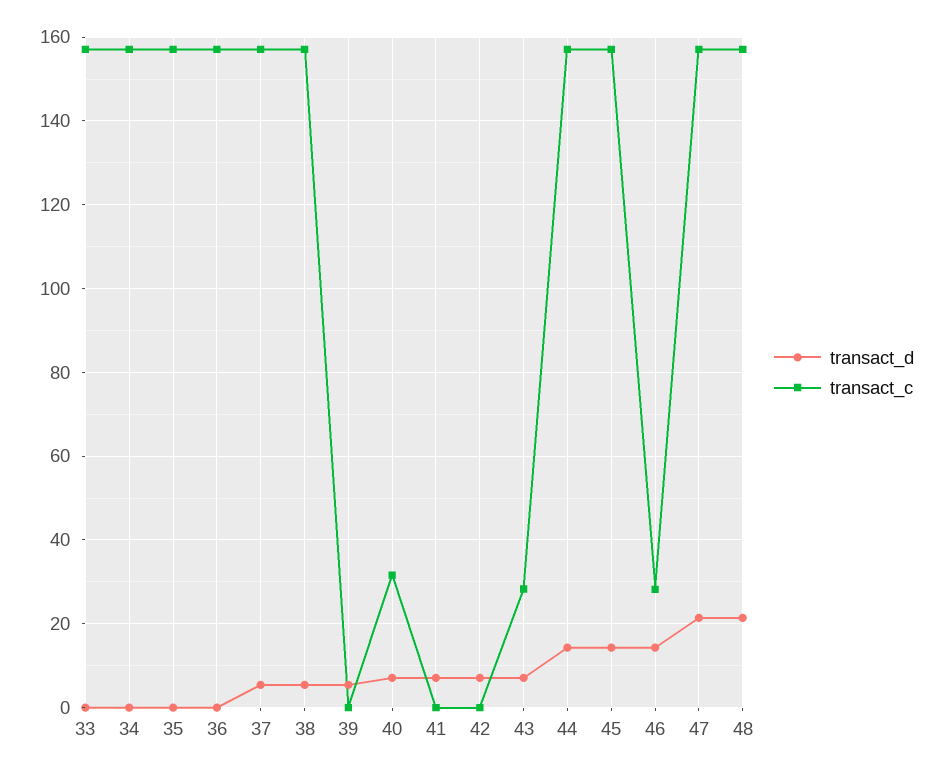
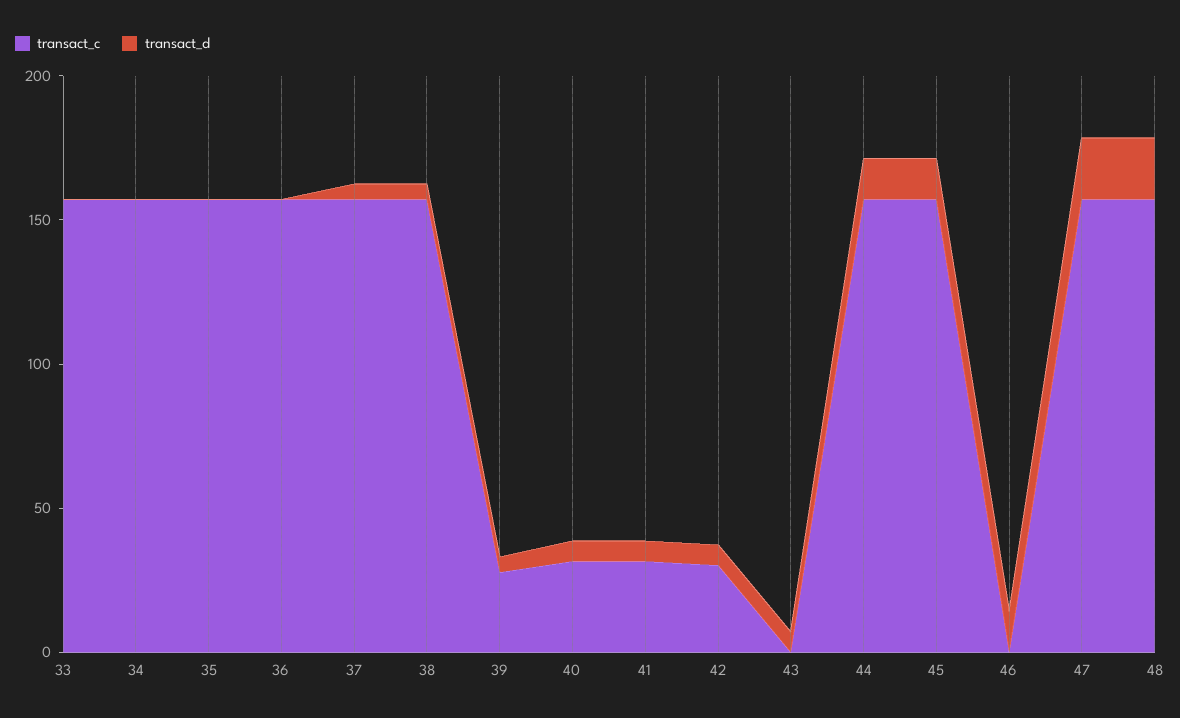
  {
    "transact_d": {
      "33": 0,
      "34": 0,
      "35": 0,
      "36": 0,
      "37": 6,
      "38": 6,
      "39": 6,
      "40": 8,
      "41": 8,
      "42": 8,
      "43": 8,
      "44": 14,
      "45": 14,
      "46": 14,
      "47": 22,
      "48": 22
    },
    "transact_c": {
      "33": 158,
      "34": 158,
      "35": 158,
      "36": 158,
      "37": 158,
      "38": 158,
-     "39": 0,
+     "39": 30,
      "40": 32,
-     "41": 0,
+     "41": 30,
-     "42": 0,
+     "42": 30,
-     "43": 28,
+     "43": 0,
      "44": 158,
      "45": 158,
-     "46": 28,
+     "46": 0,
      "47": 158,
      "48": 158
    }
  }

